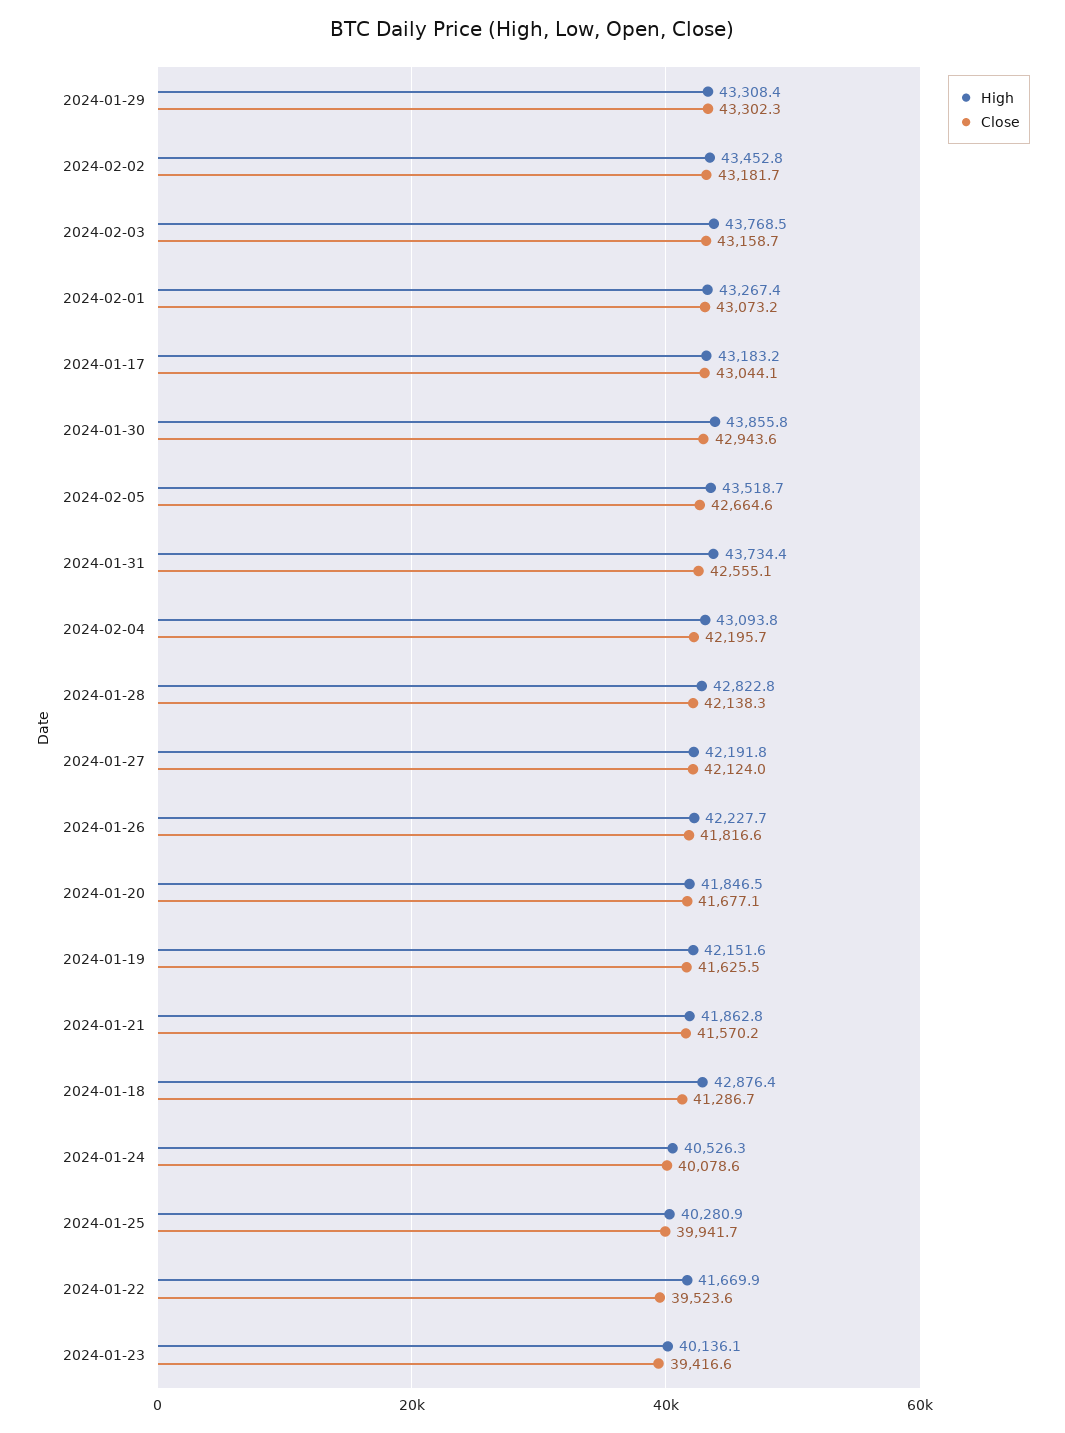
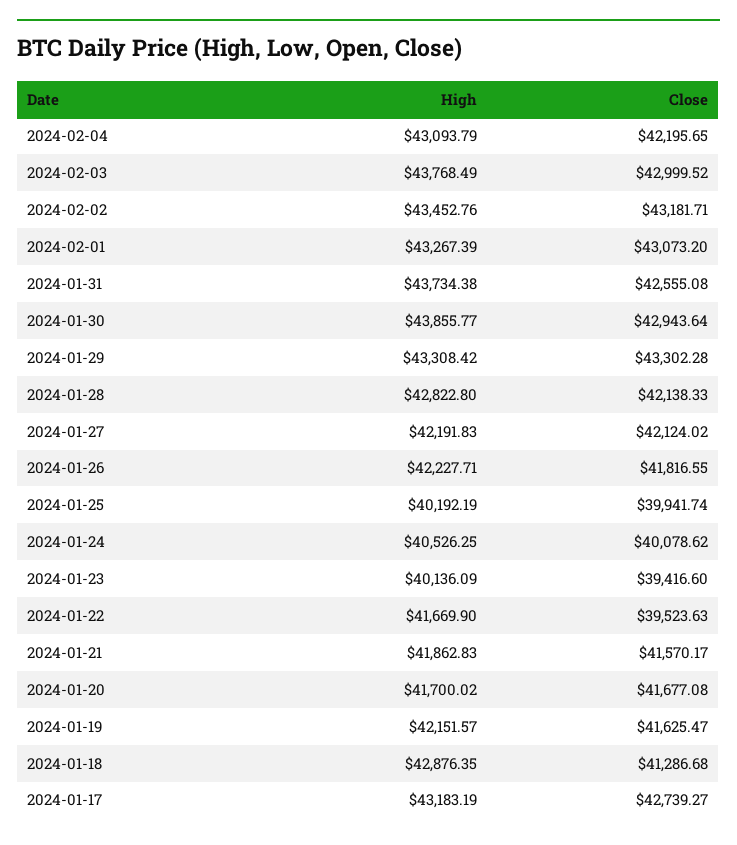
  {
    "High": {
      "2024-01-29": 43308.42,
      "2024-02-02": 43452.76,
      "2024-02-03": 43768.49,
      "2024-02-01": 43267.39,
      "2024-01-17": 43183.19,
      "2024-01-30": 43855.77,
-     "2024-02-05": 43518.7,
      "2024-01-31": 43734.38,
      "2024-02-04": 43093.79,
      "2024-01-28": 42822.8,
      "2024-01-27": 42191.83,
      "2024-01-26": 42227.71,
-     "2024-01-20": 41846.5,
+     "2024-01-20": 41700.02,
      "2024-01-19": 42151.57,
      "2024-01-21": 41862.83,
      "2024-01-18": 42876.35,
      "2024-01-24": 40526.25,
-     "2024-01-25": 40280.9,
+     "2024-01-25": 40192.19,
      "2024-01-22": 41669.9,
      "2024-01-23": 40136.09
    },
    "Close": {
      "2024-01-29": 43302.28,
      "2024-02-02": 43181.71,
-     "2024-02-03": 43158.7,
+     "2024-02-03": 42999.52,
      "2024-02-01": 43073.2,
-     "2024-01-17": 43044.1,
+     "2024-01-17": 42739.27,
      "2024-01-30": 42943.64,
-     "2024-02-05": 42664.6,
      "2024-01-31": 42555.08,
      "2024-02-04": 42195.65,
      "2024-01-28": 42138.33,
      "2024-01-27": 42124.02,
      "2024-01-26": 41816.55,
      "2024-01-20": 41677.08,
      "2024-01-19": 41625.47,
      "2024-01-21": 41570.17,
      "2024-01-18": 41286.68,
      "2024-01-24": 40078.62,
      "2024-01-25": 39941.74,
      "2024-01-22": 39523.63,
      "2024-01-23": 39416.6
    }
  }

